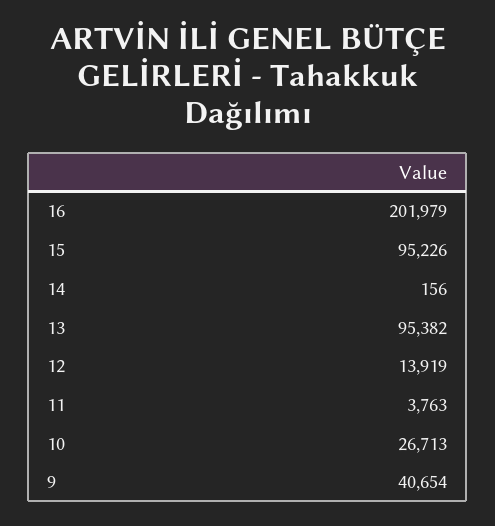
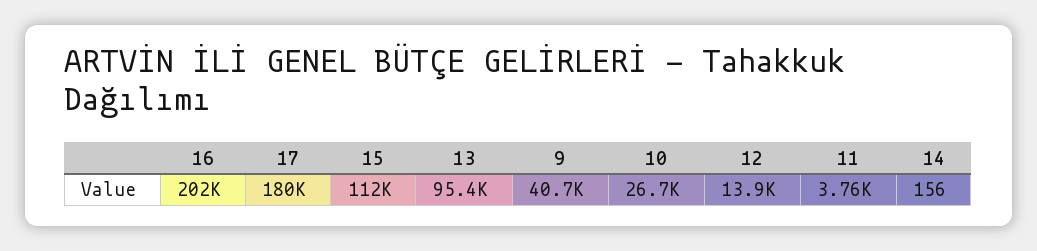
  {
    "16": 201979,
-   "15": 95226,
+   "15": 112000,
    "14": 156,
    "13": 95382,
    "12": 13919,
    "11": 3763,
    "10": 26713,
-   "9": 40654
+   "9": 40654,
+   "17": 180000
  }

